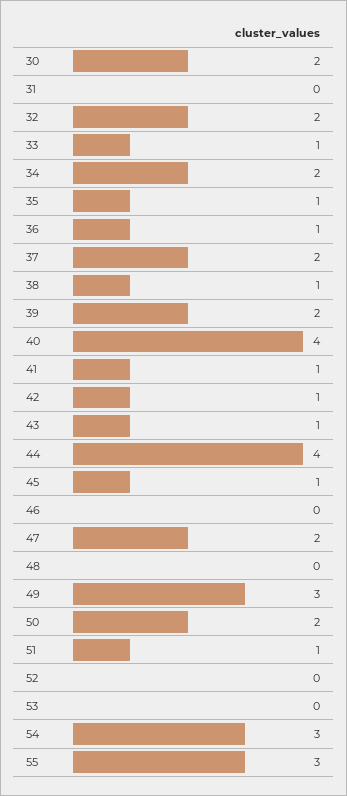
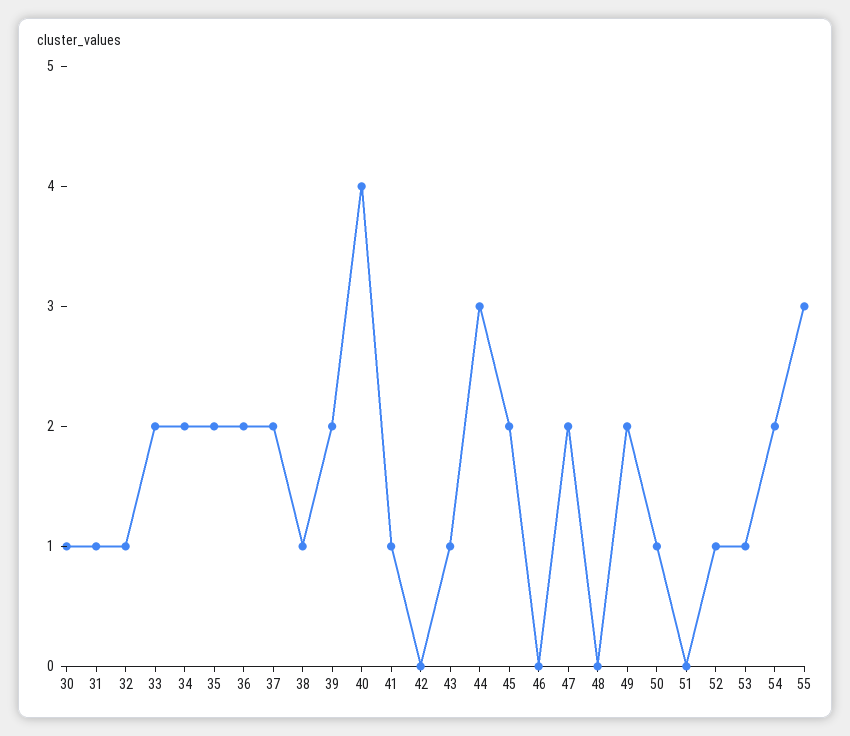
  {
-   "30": 2,
+   "30": 1,
-   "31": 0,
+   "31": 1,
-   "32": 2,
+   "32": 1,
-   "33": 1,
+   "33": 2,
    "34": 2,
-   "35": 1,
+   "35": 2,
-   "36": 1,
+   "36": 2,
    "37": 2,
    "38": 1,
    "39": 2,
    "40": 4,
    "41": 1,
-   "42": 1,
+   "42": 0,
    "43": 1,
-   "44": 4,
+   "44": 3,
-   "45": 1,
+   "45": 2,
    "46": 0,
    "47": 2,
    "48": 0,
-   "49": 3,
+   "49": 2,
-   "50": 2,
+   "50": 1,
-   "51": 1,
+   "51": 0,
-   "52": 0,
+   "52": 1,
-   "53": 0,
+   "53": 1,
-   "54": 3,
+   "54": 2,
    "55": 3
  }

